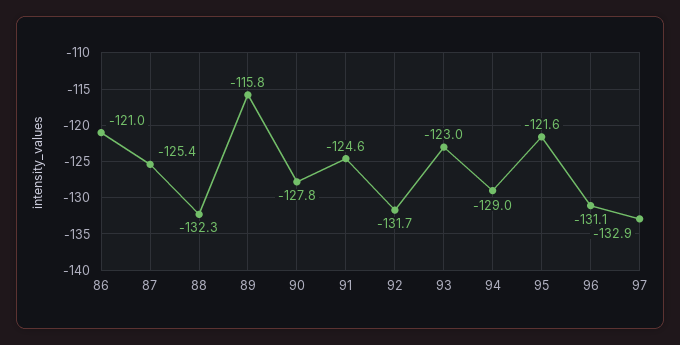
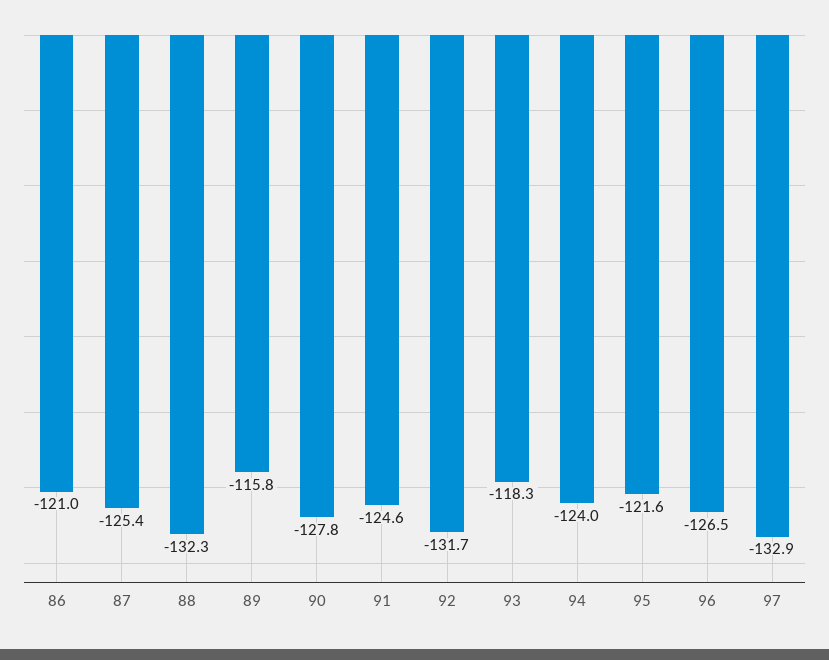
  {
    "86": -121,
    "87": -125.4,
    "88": -132.3,
    "89": -115.8,
    "90": -127.8,
    "91": -124.6,
    "92": -131.7,
-   "93": -123,
+   "93": -118.3,
-   "94": -129,
+   "94": -124,
    "95": -121.6,
-   "96": -131.1,
+   "96": -126.5,
    "97": -132.9
  }

